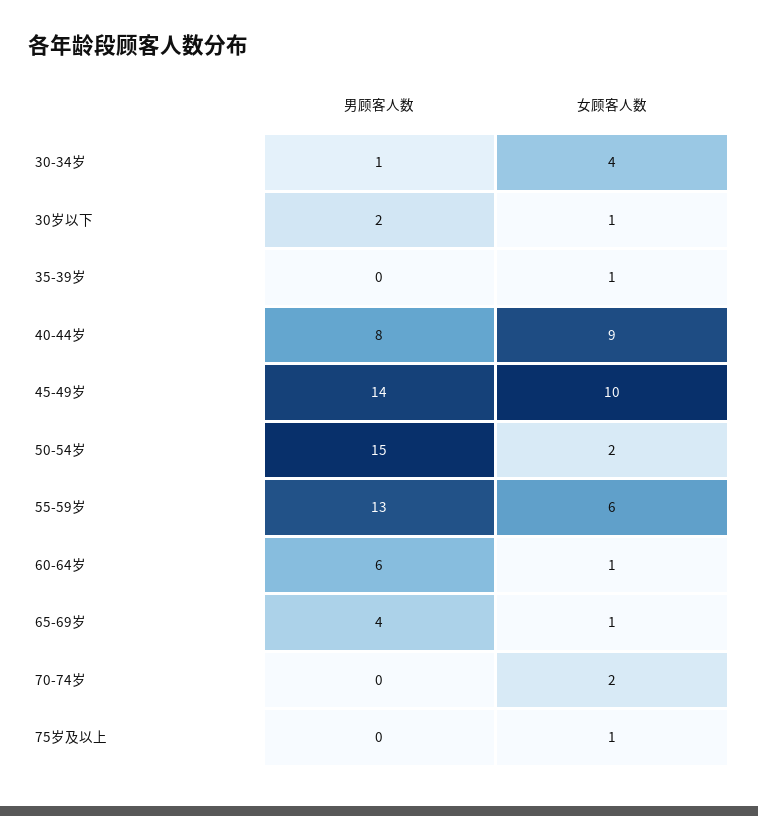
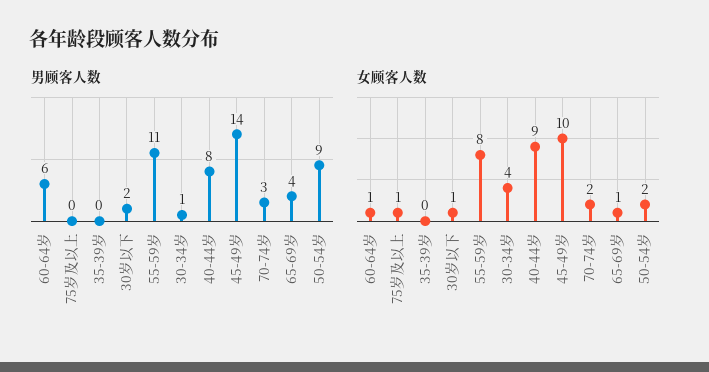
  {
    "男顾客人数": {
      "30-34岁": 1,
      "30岁以下": 2,
      "35-39岁": 0,
      "40-44岁": 8,
      "45-49岁": 14,
-     "50-54岁": 15,
+     "50-54岁": 9,
-     "55-59岁": 13,
+     "55-59岁": 11,
      "60-64岁": 6,
      "65-69岁": 4,
-     "70-74岁": 0,
+     "70-74岁": 3,
      "75岁及以上": 0
    },
    "女顾客人数": {
      "30-34岁": 4,
      "30岁以下": 1,
-     "35-39岁": 1,
+     "35-39岁": 0,
      "40-44岁": 9,
      "45-49岁": 10,
      "50-54岁": 2,
-     "55-59岁": 6,
+     "55-59岁": 8,
      "60-64岁": 1,
      "65-69岁": 1,
      "70-74岁": 2,
      "75岁及以上": 1
    }
  }

